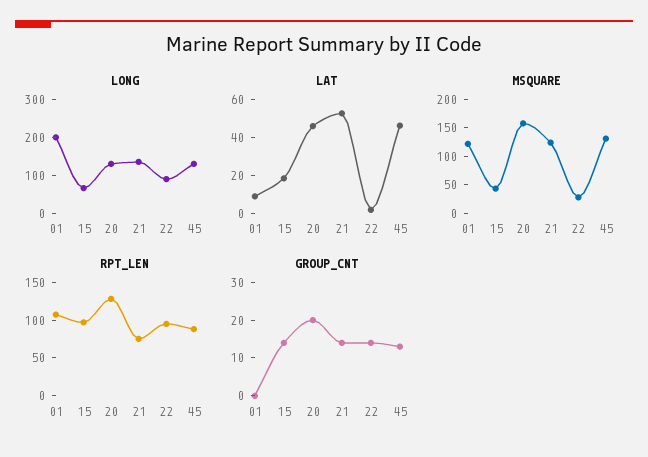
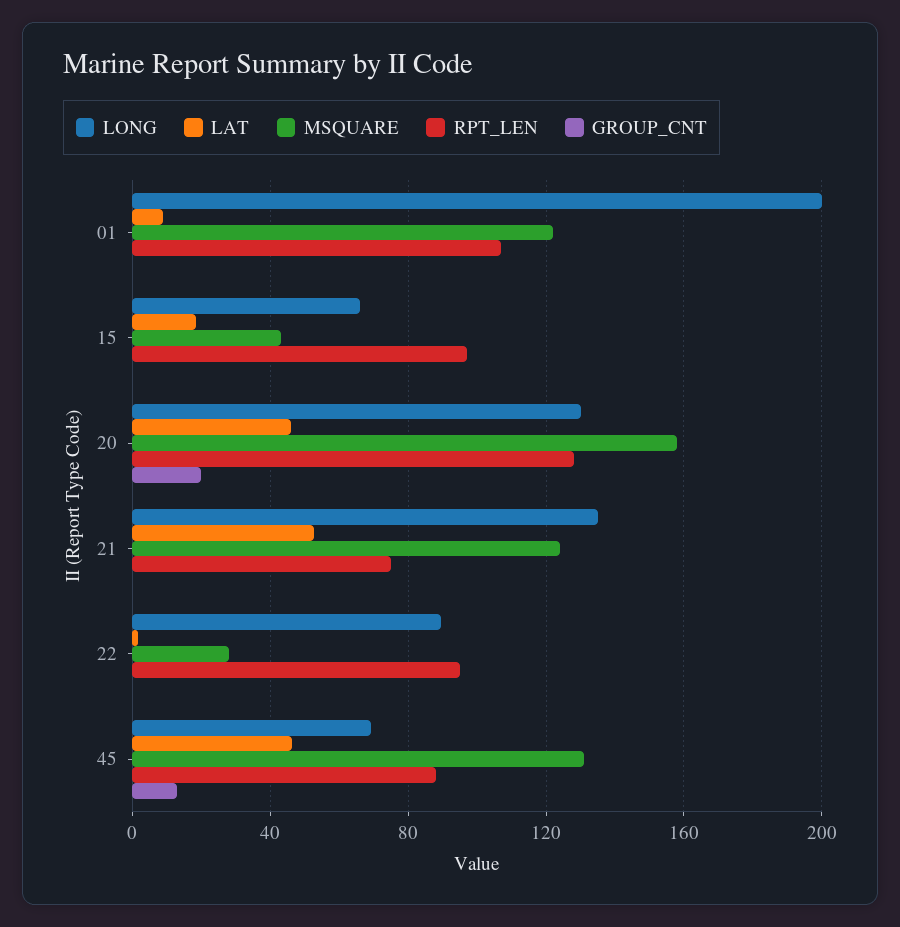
  {
    "LONG": {
      "01": 200,
      "15": 65,
      "20": 130,
      "21": 135,
      "22": 90,
-     "45": 125
+     "45": 70
    },
    "LAT": {
      "01": 10,
      "15": 20,
      "20": 45,
      "21": 55,
      "22": 0,
      "45": 45
    },
    "MSQUARE": {
      "01": 120,
      "15": 45,
      "20": 160,
      "21": 125,
      "22": 30,
      "45": 130
    },
    "RPT_LEN": {
      "01": 105,
      "15": 95,
      "20": 130,
      "21": 75,
      "22": 95,
      "45": 90
    },
    "GROUP_CNT": {
      "01": 0,
-     "15": 15,
+     "15": 0,
      "20": 20,
-     "21": 15,
+     "21": 0,
-     "22": 15,
+     "22": 0,
      "45": 15
    }
  }

